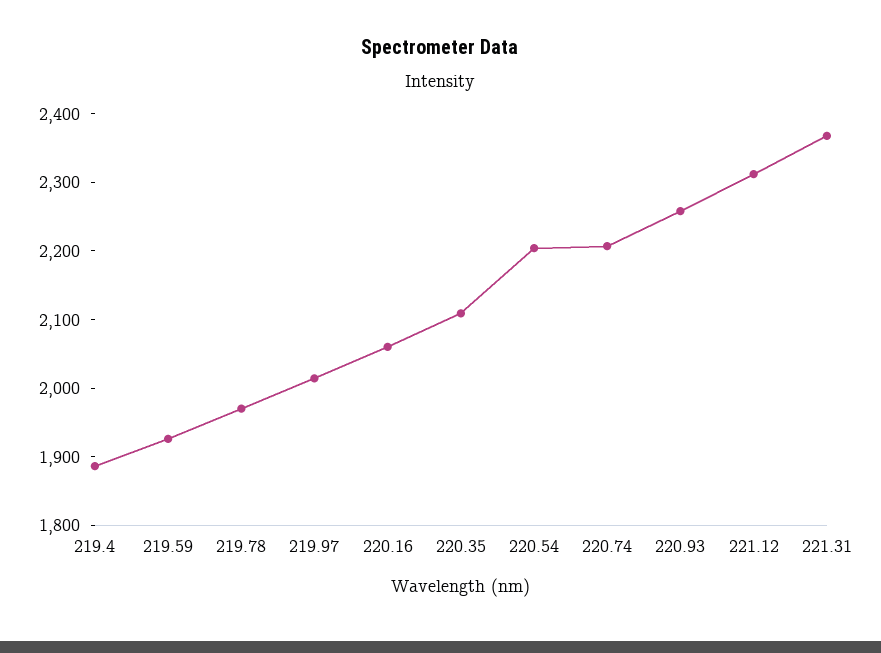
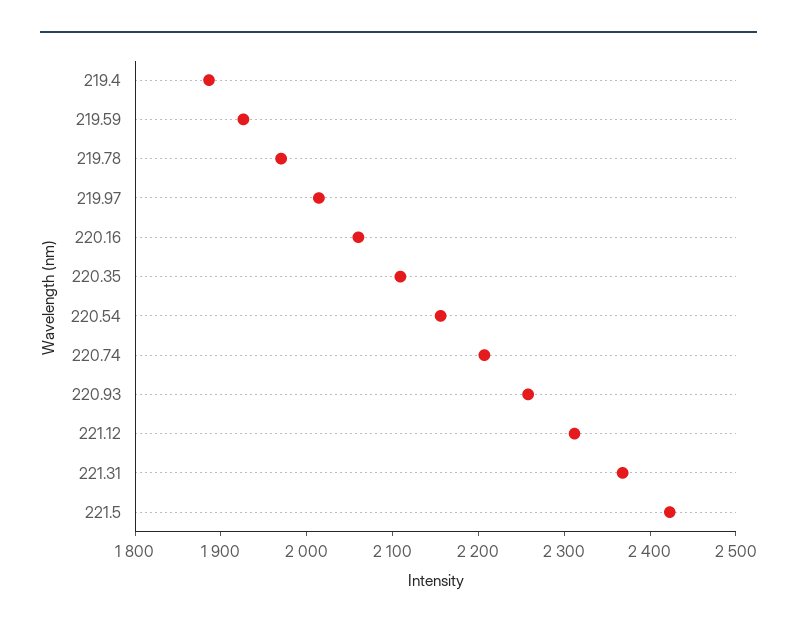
  {
    "219.4": 1880,
    "219.59": 1920,
    "219.78": 1980,
    "219.97": 2020,
    "220.16": 2060,
    "220.35": 2100,
-   "220.54": 2200,
+   "220.54": 2160,
    "220.74": 2200,
    "220.93": 2260,
    "221.12": 2320,
-   "221.31": 2360
+   "221.31": 2360,
+   "221.5": 2420
  }

